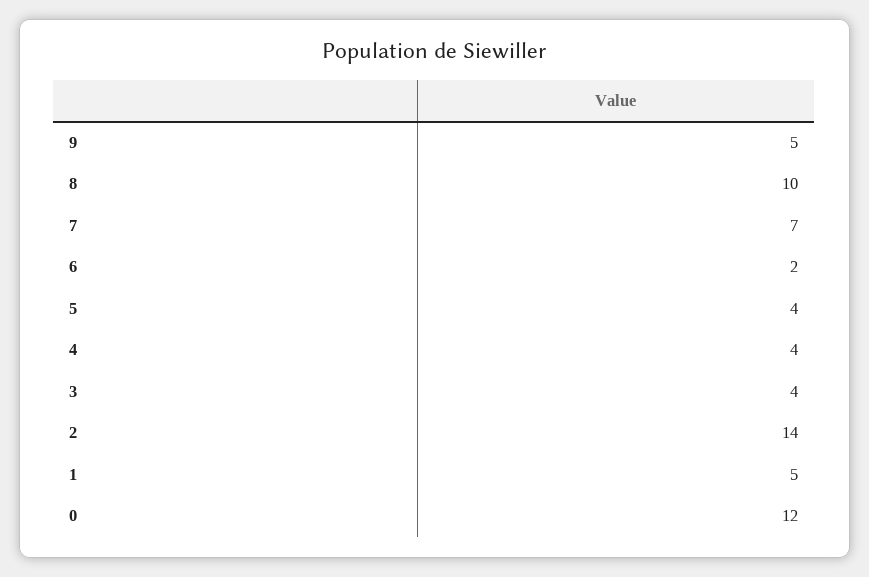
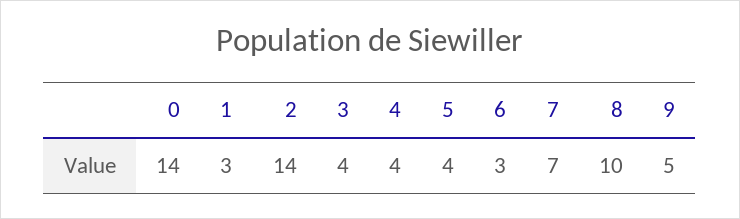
  {
    "9": 5,
    "8": 10,
    "7": 7,
-   "6": 2,
+   "6": 3,
    "5": 4,
    "4": 4,
    "3": 4,
    "2": 14,
-   "1": 5,
+   "1": 3,
-   "0": 12
+   "0": 14
  }

